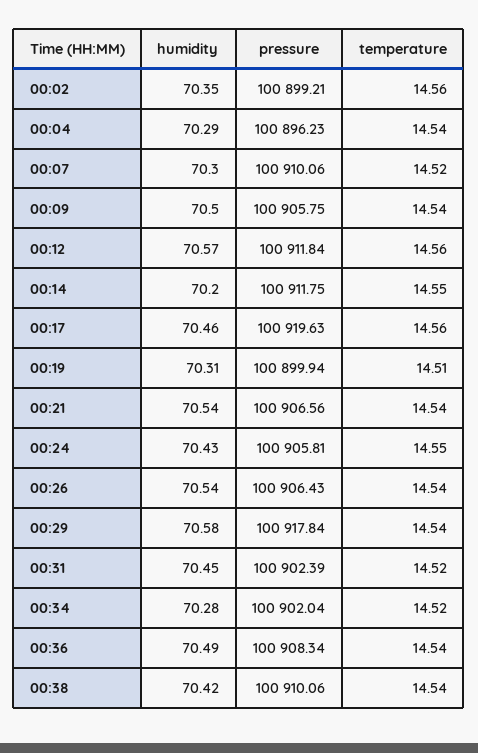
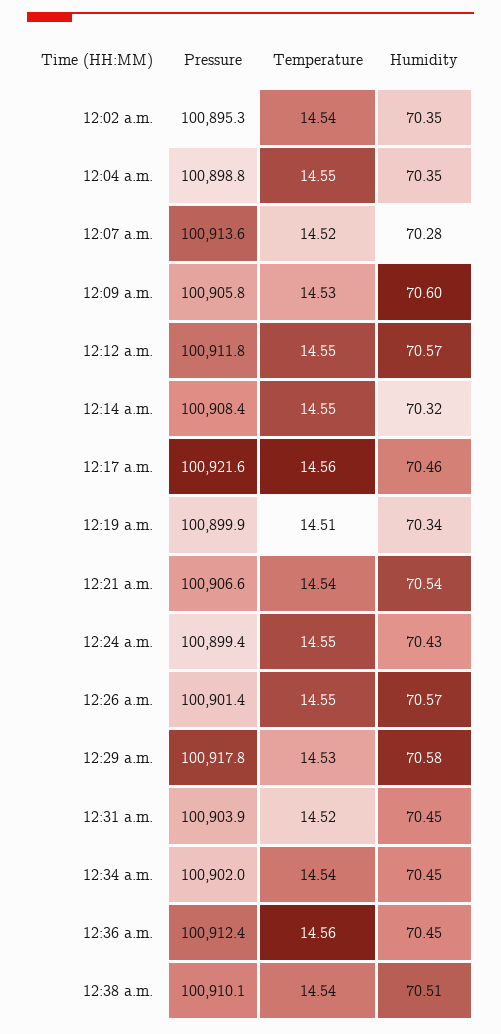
  {
    "humidity": {
      "00:02": 70.35,
-     "00:04": 70.29,
+     "00:04": 70.35,
-     "00:07": 70.3,
+     "00:07": 70.28,
-     "00:09": 70.5,
+     "00:09": 70.6,
      "00:12": 70.57,
-     "00:14": 70.2,
+     "00:14": 70.32,
      "00:17": 70.46,
-     "00:19": 70.31,
+     "00:19": 70.34,
      "00:21": 70.54,
      "00:24": 70.43,
-     "00:26": 70.54,
+     "00:26": 70.57,
      "00:29": 70.58,
      "00:31": 70.45,
-     "00:34": 70.28,
+     "00:34": 70.45,
-     "00:36": 70.49,
+     "00:36": 70.45,
-     "00:38": 70.42
+     "00:38": 70.51
    },
    "pressure": {
-     "00:02": 100899.21,
+     "00:02": 100895.3,
-     "00:04": 100896.23,
+     "00:04": 100898.8,
-     "00:07": 100910.06,
+     "00:07": 100913.6,
      "00:09": 100905.75,
      "00:12": 100911.84,
-     "00:14": 100911.75,
+     "00:14": 100908.4,
-     "00:17": 100919.63,
+     "00:17": 100921.6,
      "00:19": 100899.94,
      "00:21": 100906.56,
-     "00:24": 100905.81,
+     "00:24": 100899.4,
-     "00:26": 100906.43,
+     "00:26": 100901.4,
      "00:29": 100917.84,
-     "00:31": 100902.39,
+     "00:31": 100903.9,
      "00:34": 100902.04,
-     "00:36": 100908.34,
+     "00:36": 100912.4,
      "00:38": 100910.06
    },
    "temperature": {
-     "00:02": 14.56,
+     "00:02": 14.54,
-     "00:04": 14.54,
+     "00:04": 14.55,
      "00:07": 14.52,
-     "00:09": 14.54,
+     "00:09": 14.53,
-     "00:12": 14.56,
+     "00:12": 14.55,
      "00:14": 14.55,
      "00:17": 14.56,
      "00:19": 14.51,
      "00:21": 14.54,
      "00:24": 14.55,
-     "00:26": 14.54,
+     "00:26": 14.55,
-     "00:29": 14.54,
+     "00:29": 14.53,
      "00:31": 14.52,
-     "00:34": 14.52,
+     "00:34": 14.54,
-     "00:36": 14.54,
+     "00:36": 14.56,
      "00:38": 14.54
    }
  }

